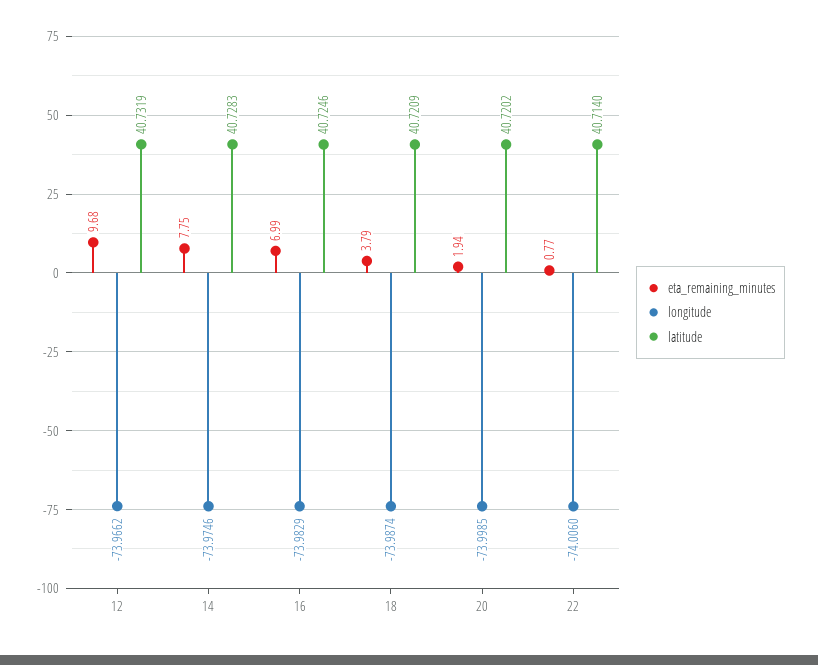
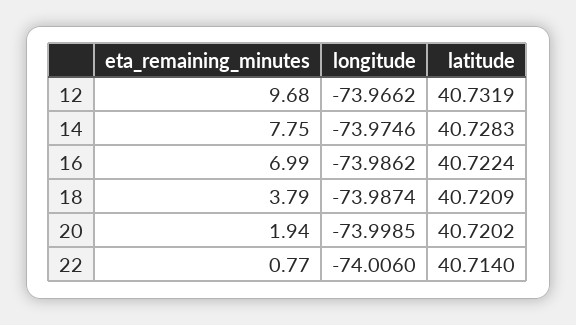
  {
    "eta_remaining_minutes": {
      "12": 9.68,
      "14": 7.75,
      "16": 6.99,
      "18": 3.79,
      "20": 1.94,
      "22": 0.77
    },
    "longitude": {
      "12": -73.9662,
      "14": -73.9746,
-     "16": -73.9829,
+     "16": -73.9862,
      "18": -73.9874,
      "20": -73.9985,
      "22": -74.006
    },
    "latitude": {
      "12": 40.7319,
      "14": 40.7283,
-     "16": 40.7246,
+     "16": 40.7224,
      "18": 40.7209,
      "20": 40.7202,
      "22": 40.714
    }
  }

